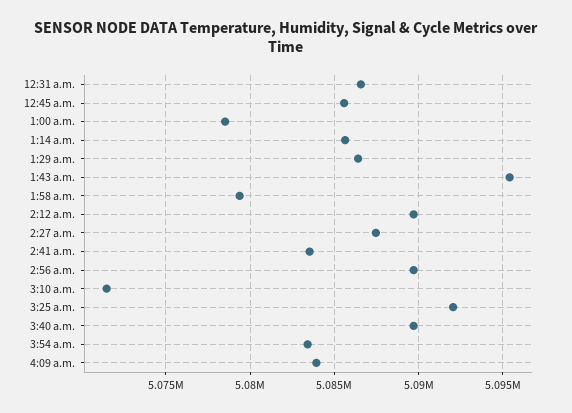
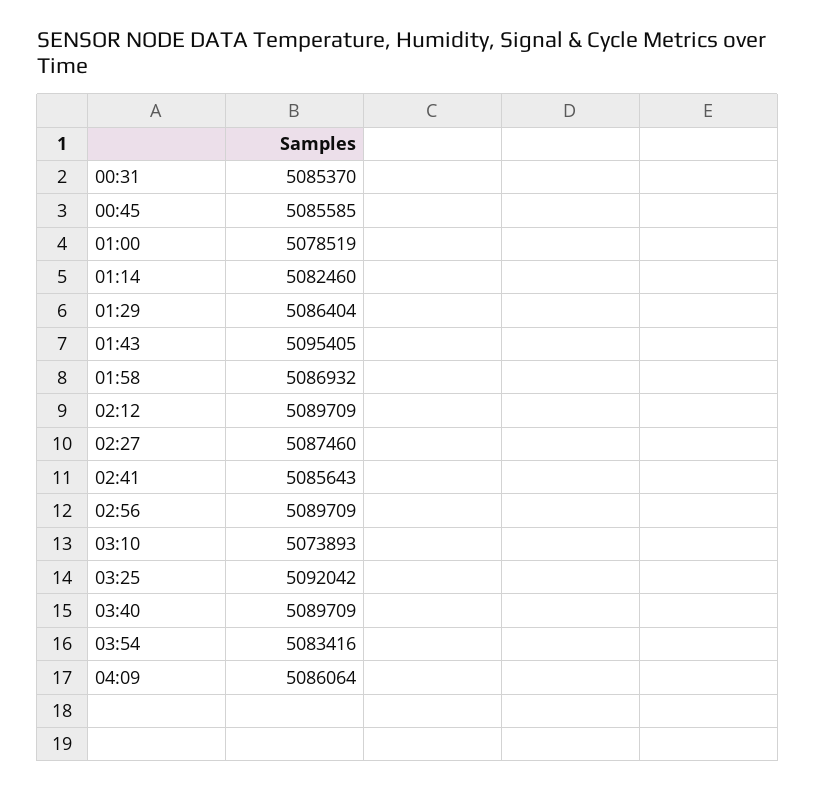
  {
-   "12:31 a.m.": 5086500,
+   "12:31 a.m.": 5085370,
    "12:45 a.m.": 5085585,
    "1:00 a.m.": 5078519,
-   "1:14 a.m.": 5085500,
+   "1:14 a.m.": 5082460,
    "1:29 a.m.": 5086404,
    "1:43 a.m.": 5095405,
-   "1:58 a.m.": 5079500,
+   "1:58 a.m.": 5086932,
    "2:12 a.m.": 5089709,
    "2:27 a.m.": 5087460,
-   "2:41 a.m.": 5083500,
+   "2:41 a.m.": 5085643,
    "2:56 a.m.": 5089709,
-   "3:10 a.m.": 5071500,
+   "3:10 a.m.": 5073893,
    "3:25 a.m.": 5092042,
    "3:40 a.m.": 5089709,
    "3:54 a.m.": 5083416,
-   "4:09 a.m.": 5084000
+   "4:09 a.m.": 5086064
  }

